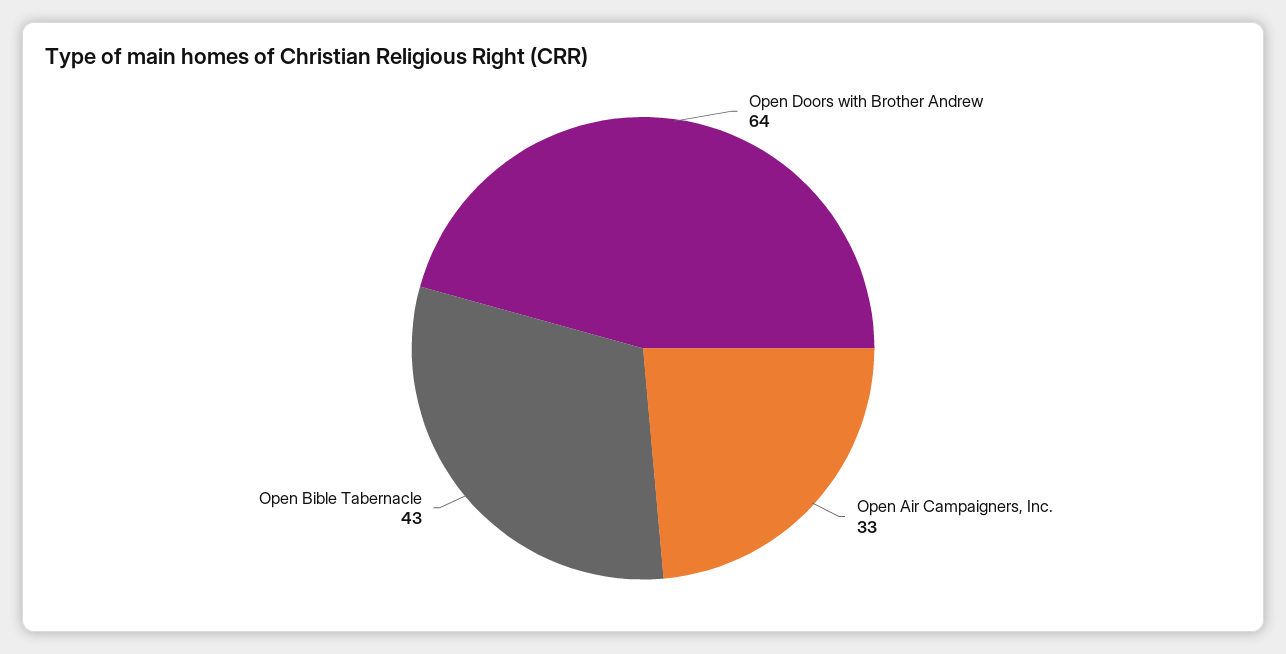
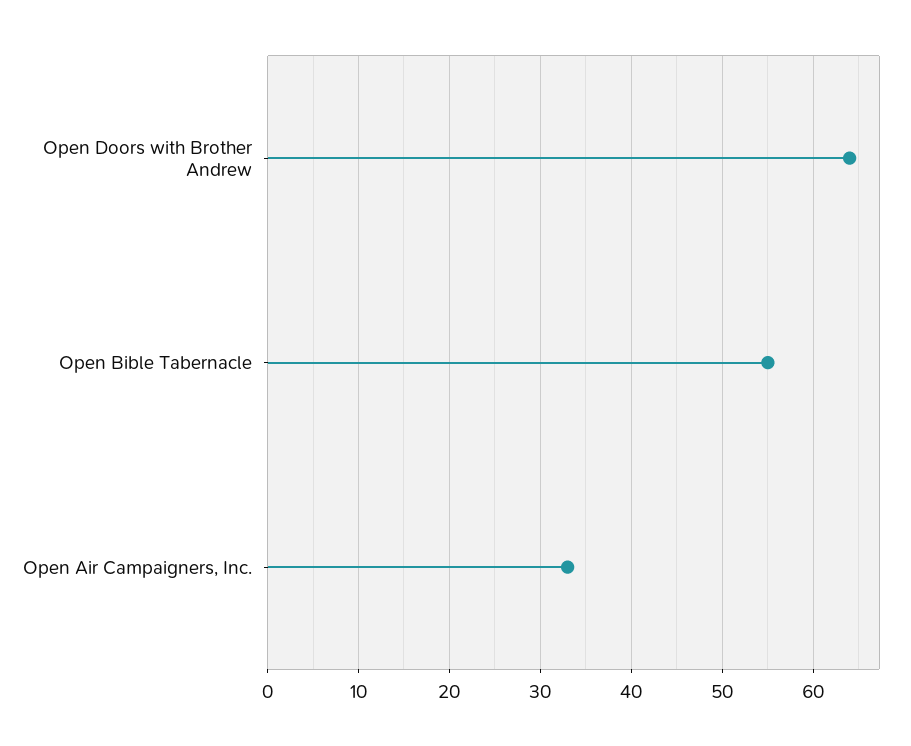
  {
    "Open Doors with Brother Andrew": 64,
    "Open Air Campaigners, Inc.": 33,
-   "Open Bible Tabernacle": 43
+   "Open Bible Tabernacle": 55
  }

